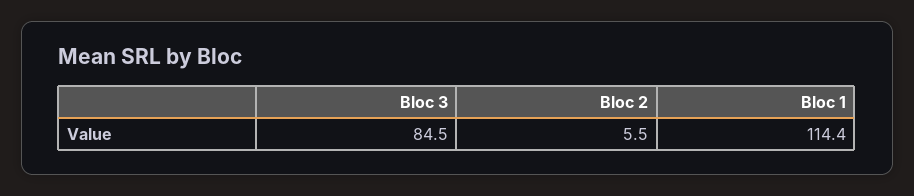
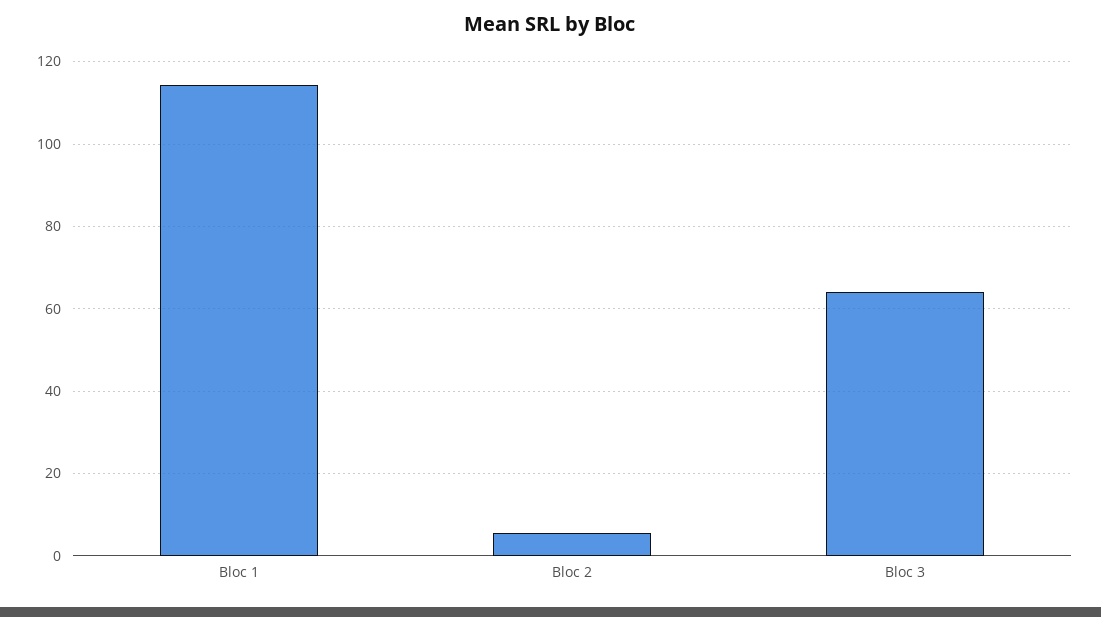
  {
-   "Bloc 3": 84.5,
+   "Bloc 3": 64,
    "Bloc 2": 5.5,
    "Bloc 1": 114.4
  }

